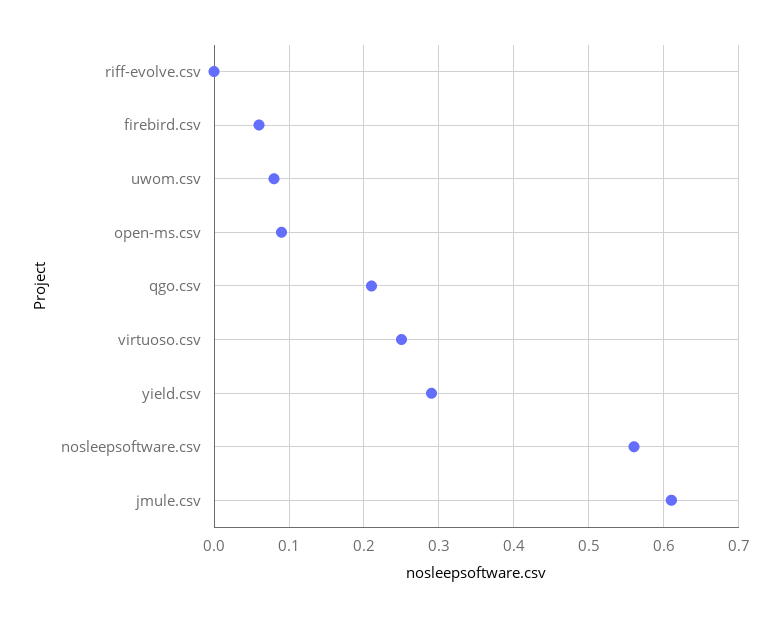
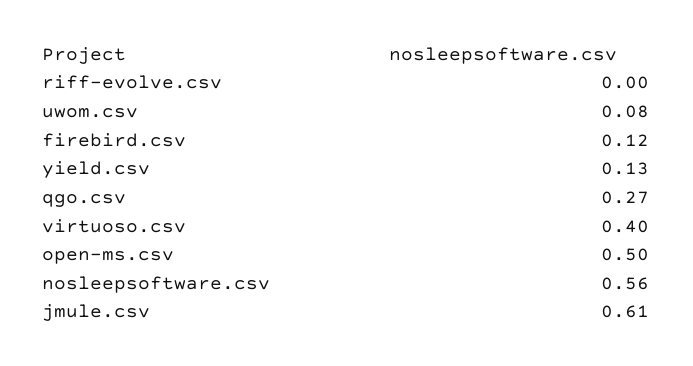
  {
    "riff-evolve.csv": 0,
-   "firebird.csv": 0.06,
+   "firebird.csv": 0.12,
    "uwom.csv": 0.08,
-   "open-ms.csv": 0.09,
+   "open-ms.csv": 0.5,
-   "qgo.csv": 0.21,
+   "qgo.csv": 0.27,
-   "virtuoso.csv": 0.25,
+   "virtuoso.csv": 0.4,
-   "yield.csv": 0.29,
+   "yield.csv": 0.13,
    "nosleepsoftware.csv": 0.56,
    "jmule.csv": 0.61
  }

